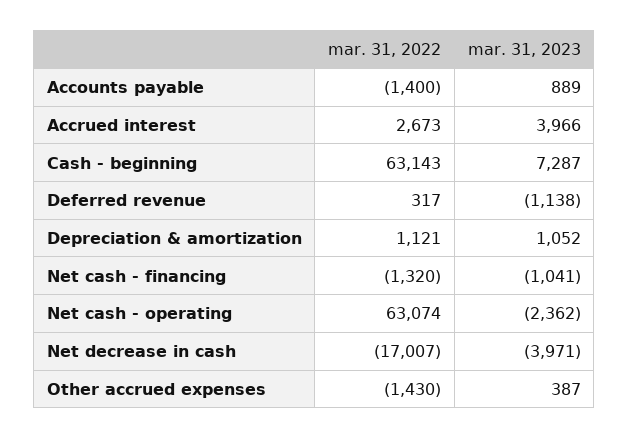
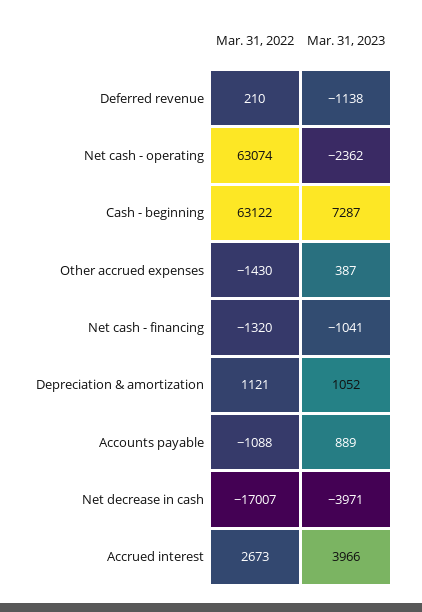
  {
    "mar. 31, 2022": {
-     "Accounts payable": -1400,
+     "Accounts payable": -1088,
      "Accrued interest": 2673,
-     "Cash - beginning": 63143,
+     "Cash - beginning": 63122,
-     "Deferred revenue": 317,
+     "Deferred revenue": 210,
      "Depreciation & amortization": 1121,
      "Net cash - financing": -1320,
      "Net cash - operating": 63074,
      "Net decrease in cash": -17007,
      "Other accrued expenses": -1430
    },
    "mar. 31, 2023": {
      "Accounts payable": 889,
      "Accrued interest": 3966,
      "Cash - beginning": 7287,
      "Deferred revenue": -1138,
      "Depreciation & amortization": 1052,
      "Net cash - financing": -1041,
      "Net cash - operating": -2362,
      "Net decrease in cash": -3971,
      "Other accrued expenses": 387
    }
  }

